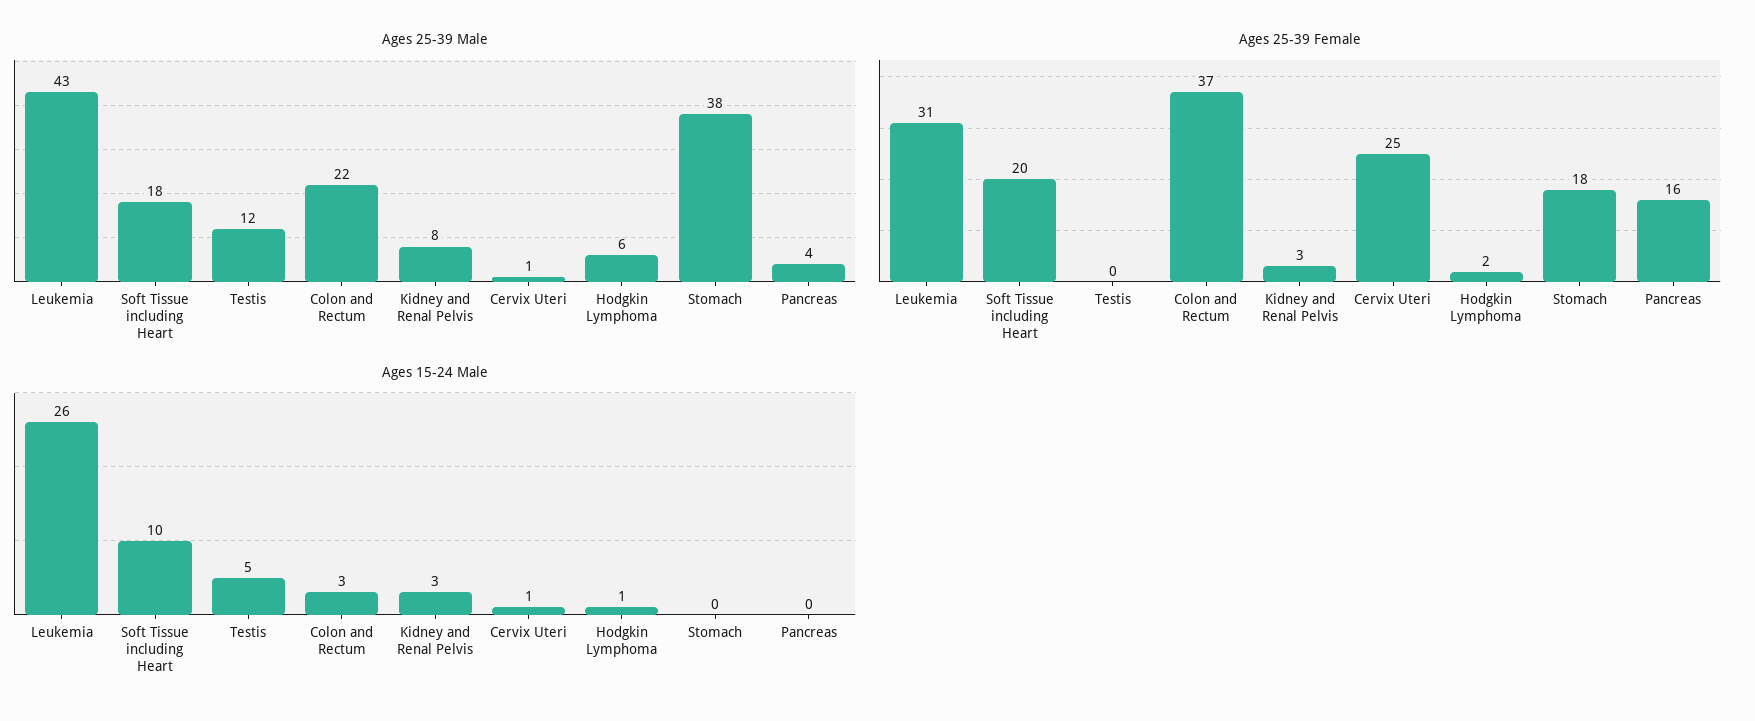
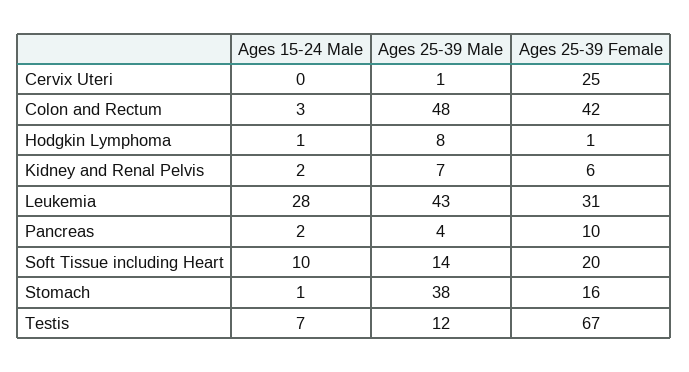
  {
    "Ages 25-39 Male": {
      "Leukemia": 43,
-     "Soft Tissue including Heart": 18,
+     "Soft Tissue including Heart": 14,
      "Testis": 12,
-     "Colon and Rectum": 22,
+     "Colon and Rectum": 48,
-     "Kidney and Renal Pelvis": 8,
+     "Kidney and Renal Pelvis": 7,
      "Cervix Uteri": 1,
-     "Hodgkin Lymphoma": 6,
+     "Hodgkin Lymphoma": 8,
      "Stomach": 38,
      "Pancreas": 4
    },
    "Ages 25-39 Female": {
      "Leukemia": 31,
      "Soft Tissue including Heart": 20,
-     "Testis": 0,
+     "Testis": 67,
-     "Colon and Rectum": 37,
+     "Colon and Rectum": 42,
-     "Kidney and Renal Pelvis": 3,
+     "Kidney and Renal Pelvis": 6,
      "Cervix Uteri": 25,
-     "Hodgkin Lymphoma": 2,
+     "Hodgkin Lymphoma": 1,
-     "Stomach": 18,
+     "Stomach": 16,
-     "Pancreas": 16
+     "Pancreas": 10
    },
    "Ages 15-24 Male": {
-     "Leukemia": 26,
+     "Leukemia": 28,
      "Soft Tissue including Heart": 10,
-     "Testis": 5,
+     "Testis": 7,
      "Colon and Rectum": 3,
-     "Kidney and Renal Pelvis": 3,
+     "Kidney and Renal Pelvis": 2,
-     "Cervix Uteri": 1,
+     "Cervix Uteri": 0,
      "Hodgkin Lymphoma": 1,
-     "Stomach": 0,
+     "Stomach": 1,
-     "Pancreas": 0
+     "Pancreas": 2
    }
  }

